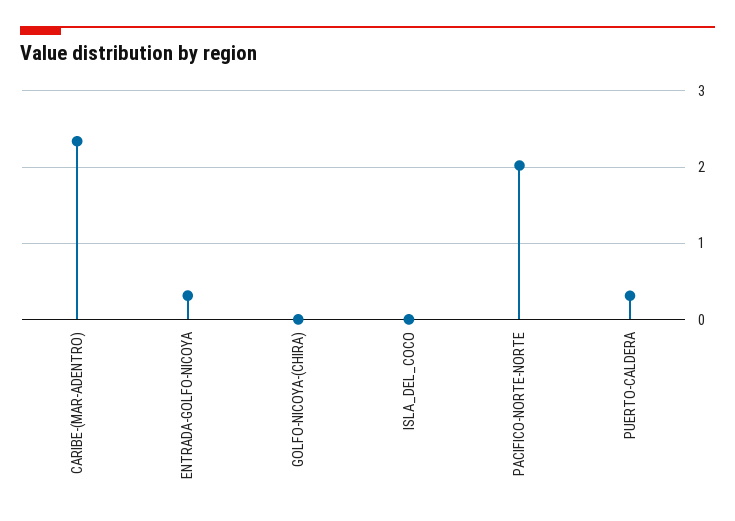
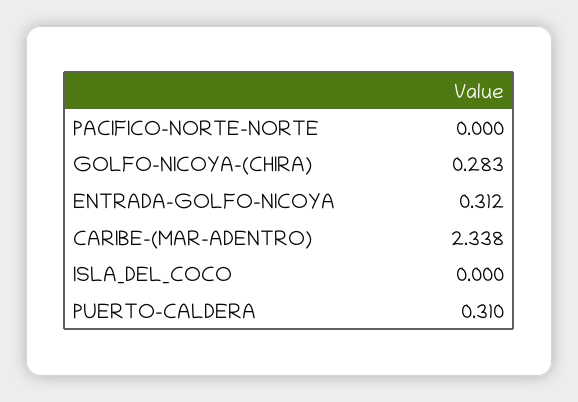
  {
    "CARIBE-(MAR-ADENTRO)": 2.338,
    "ENTRADA-GOLFO-NICOYA": 0.312,
-   "GOLFO-NICOYA-(CHIRA)": 0,
+   "GOLFO-NICOYA-(CHIRA)": 0.283,
    "ISLA_DEL_COCO": 0,
-   "PACIFICO-NORTE-NORTE": 2,
+   "PACIFICO-NORTE-NORTE": 0,
    "PUERTO-CALDERA": 0.31
  }

